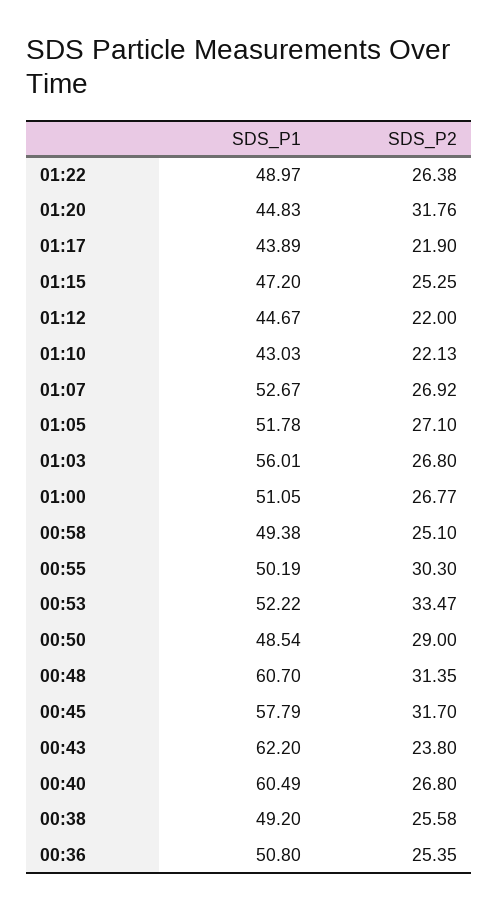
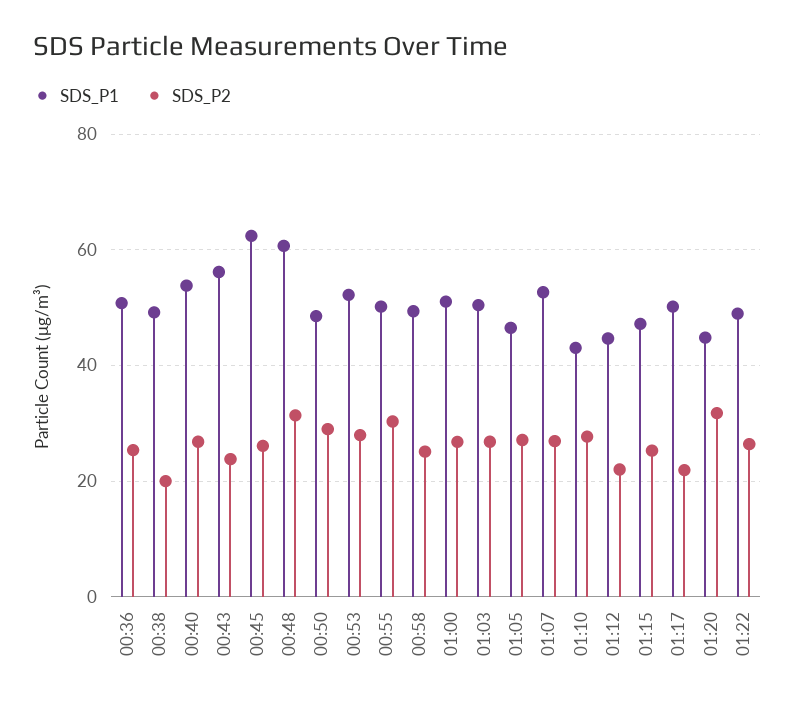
  {
    "SDS_P1": {
      "01:22": 48.97,
      "01:20": 44.83,
-     "01:17": 43.89,
+     "01:17": 50,
      "01:15": 47.2,
      "01:12": 44.67,
      "01:10": 43.03,
      "01:07": 52.67,
-     "01:05": 51.78,
+     "01:05": 46,
-     "01:03": 56.01,
+     "01:03": 50,
      "01:00": 51.05,
      "00:58": 49.38,
      "00:55": 50.19,
      "00:53": 52.22,
      "00:50": 48.54,
      "00:48": 60.7,
-     "00:45": 57.79,
+     "00:45": 62,
-     "00:43": 62.2,
+     "00:43": 56,
-     "00:40": 60.49,
+     "00:40": 54,
      "00:38": 49.2,
      "00:36": 50.8
    },
    "SDS_P2": {
      "01:22": 26.38,
      "01:20": 31.76,
      "01:17": 21.9,
      "01:15": 25.25,
      "01:12": 22,
-     "01:10": 22.13,
+     "01:10": 28,
      "01:07": 26.92,
      "01:05": 27.1,
      "01:03": 26.8,
      "01:00": 26.77,
      "00:58": 25.1,
      "00:55": 30.3,
-     "00:53": 33.47,
+     "00:53": 28,
      "00:50": 29,
      "00:48": 31.35,
-     "00:45": 31.7,
+     "00:45": 26,
      "00:43": 23.8,
      "00:40": 26.8,
-     "00:38": 25.58,
+     "00:38": 20,
      "00:36": 25.35
    }
  }

